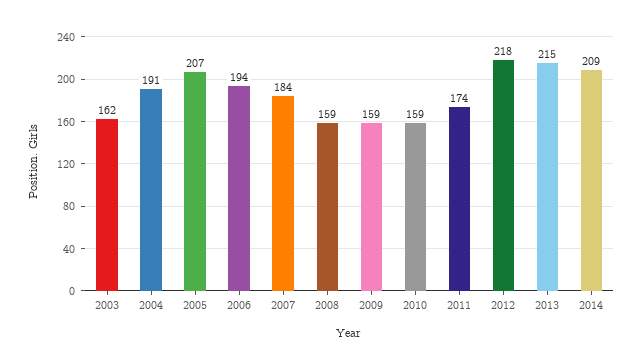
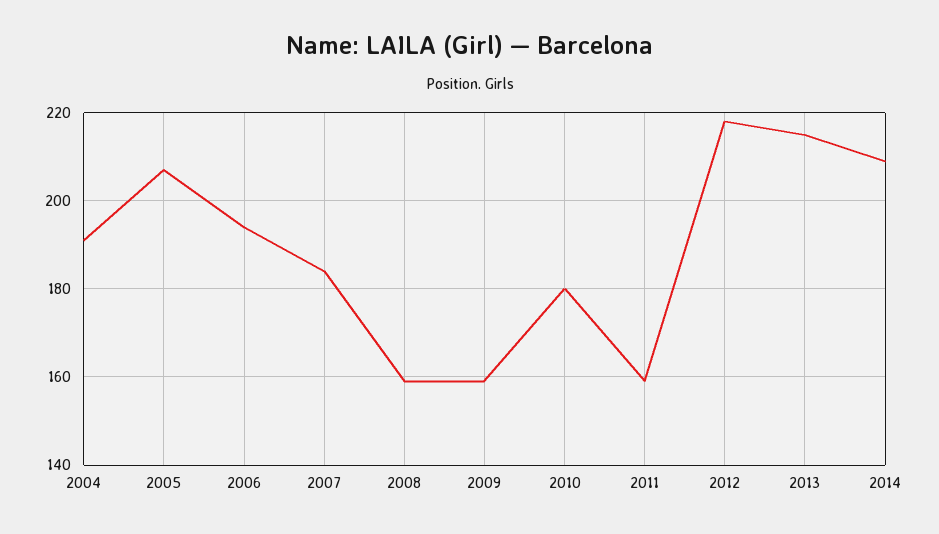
  {
-   "2003": 162,
    "2004": 191,
    "2005": 207,
    "2006": 194,
    "2007": 184,
    "2008": 159,
    "2009": 159,
-   "2010": 159,
+   "2010": 180,
-   "2011": 174,
+   "2011": 160,
    "2012": 218,
    "2013": 215,
    "2014": 209
  }

